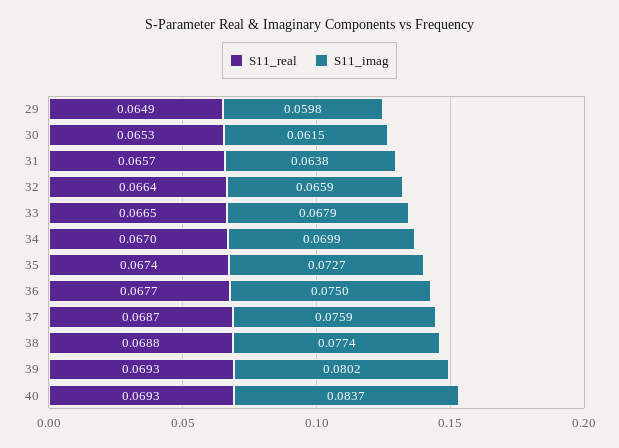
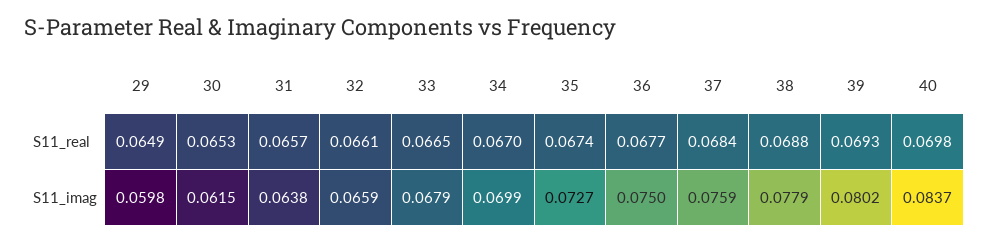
  {
    "S11_real": {
      "29": 0.0649,
      "30": 0.0653,
      "31": 0.0657,
-     "32": 0.0664,
+     "32": 0.0661,
      "33": 0.0665,
      "34": 0.067,
      "35": 0.0674,
      "36": 0.0677,
-     "37": 0.0687,
+     "37": 0.0684,
      "38": 0.0688,
      "39": 0.0693,
-     "40": 0.0693
+     "40": 0.0698
    },
    "S11_imag": {
      "29": 0.0598,
      "30": 0.0615,
      "31": 0.0638,
      "32": 0.0659,
      "33": 0.0679,
      "34": 0.0699,
      "35": 0.0727,
      "36": 0.075,
      "37": 0.0759,
-     "38": 0.0774,
+     "38": 0.0779,
      "39": 0.0802,
      "40": 0.0837
    }
  }

